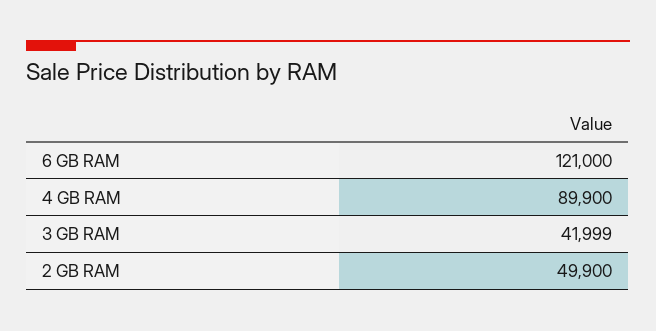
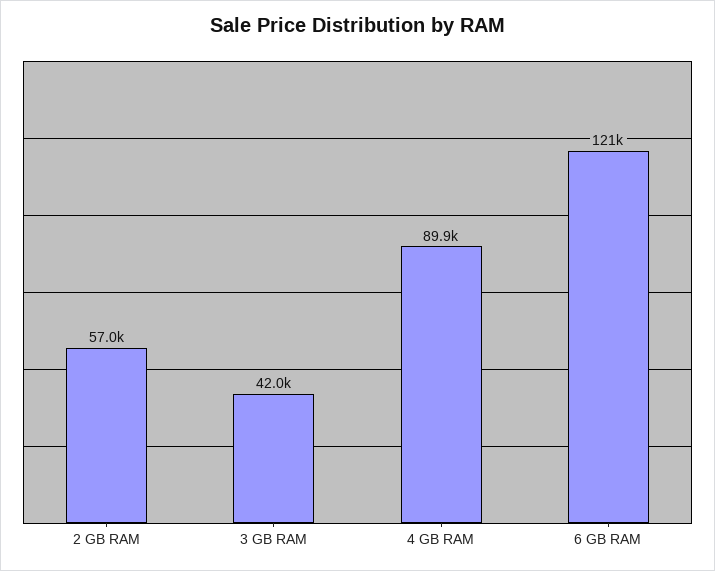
  {
    "6 GB RAM": 121000,
    "4 GB RAM": 89900,
    "3 GB RAM": 41999,
-   "2 GB RAM": 49900
+   "2 GB RAM": 57000
  }

